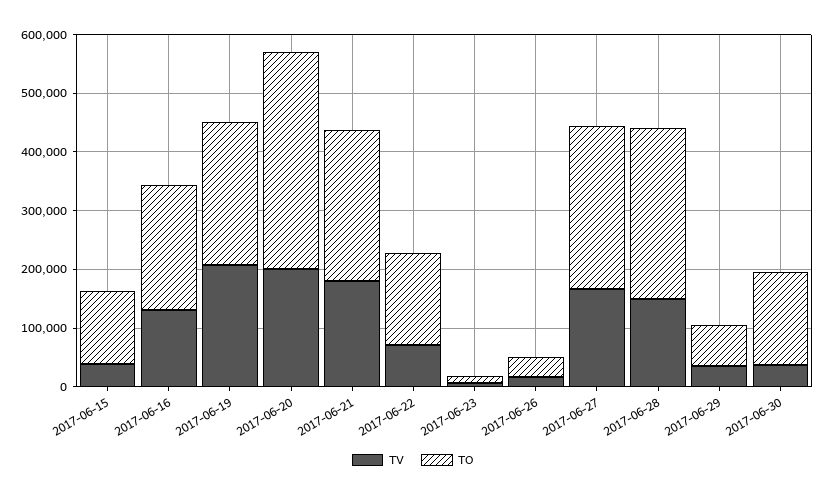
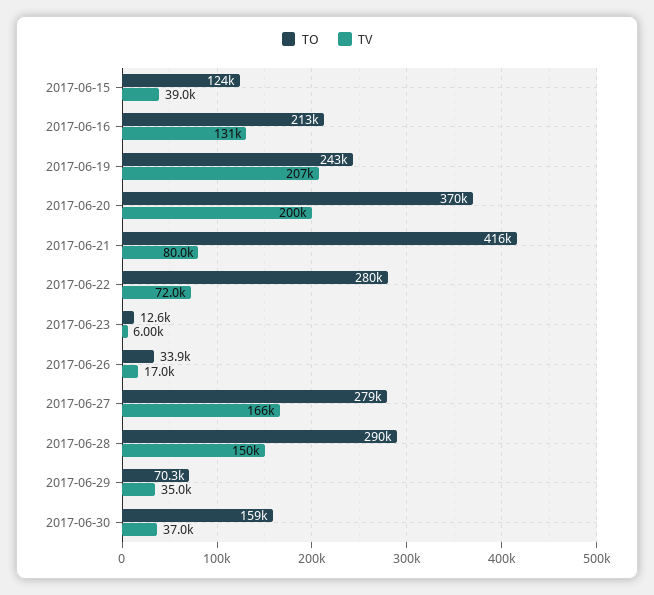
  {
    "TV": {
      "2017-06-15": 39000,
      "2017-06-16": 131000,
      "2017-06-19": 207000,
      "2017-06-20": 200000,
-     "2017-06-21": 180000,
+     "2017-06-21": 80000,
      "2017-06-22": 72000,
      "2017-06-23": 6000,
      "2017-06-26": 17000,
      "2017-06-27": 166000,
      "2017-06-28": 150000,
      "2017-06-29": 35000,
      "2017-06-30": 37000
    },
    "TO": {
      "2017-06-15": 124000,
      "2017-06-16": 213000,
      "2017-06-19": 243000,
      "2017-06-20": 370000,
-     "2017-06-21": 260000,
+     "2017-06-21": 416000,
-     "2017-06-22": 160000,
+     "2017-06-22": 280000,
      "2017-06-23": 12600,
      "2017-06-26": 33900,
      "2017-06-27": 279000,
      "2017-06-28": 290000,
      "2017-06-29": 70300,
      "2017-06-30": 159000
    }
  }

